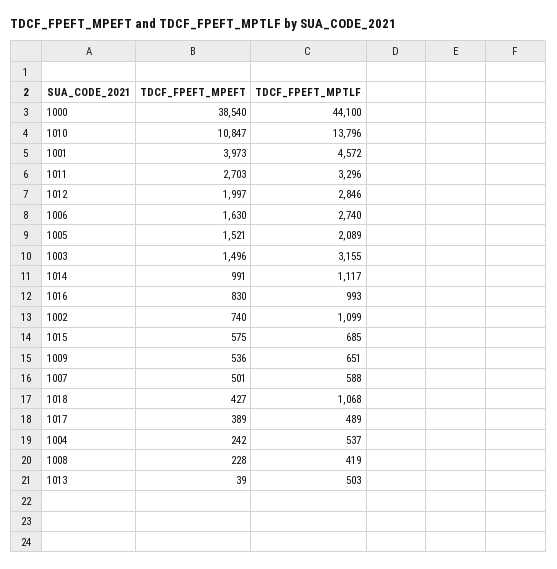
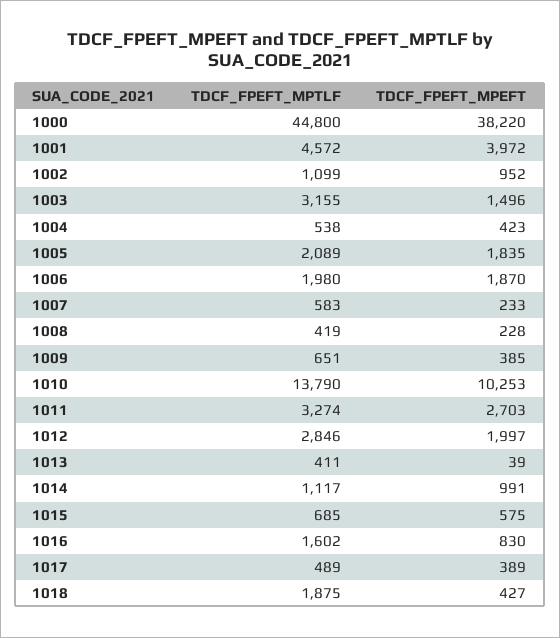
  {
    "TDCF_FPEFT_MPEFT": {
-     "1000": 38540,
+     "1000": 38220,
-     "1010": 10847,
+     "1010": 10253,
-     "1001": 3973,
+     "1001": 3972,
      "1011": 2703,
      "1012": 1997,
-     "1006": 1630,
+     "1006": 1870,
-     "1005": 1521,
+     "1005": 1835,
      "1003": 1496,
      "1014": 991,
      "1016": 830,
-     "1002": 740,
+     "1002": 952,
      "1015": 575,
-     "1009": 536,
+     "1009": 385,
-     "1007": 501,
+     "1007": 233,
      "1018": 427,
      "1017": 389,
-     "1004": 242,
+     "1004": 423,
      "1008": 228,
      "1013": 39
    },
    "TDCF_FPEFT_MPTLF": {
-     "1000": 44100,
+     "1000": 44800,
-     "1010": 13796,
+     "1010": 13790,
      "1001": 4572,
-     "1011": 3296,
+     "1011": 3274,
      "1012": 2846,
-     "1006": 2740,
+     "1006": 1980,
      "1005": 2089,
      "1003": 3155,
      "1014": 1117,
-     "1016": 993,
+     "1016": 1602,
      "1002": 1099,
      "1015": 685,
      "1009": 651,
-     "1007": 588,
+     "1007": 583,
-     "1018": 1068,
+     "1018": 1875,
      "1017": 489,
-     "1004": 537,
+     "1004": 538,
      "1008": 419,
-     "1013": 503
+     "1013": 411
    }
  }

